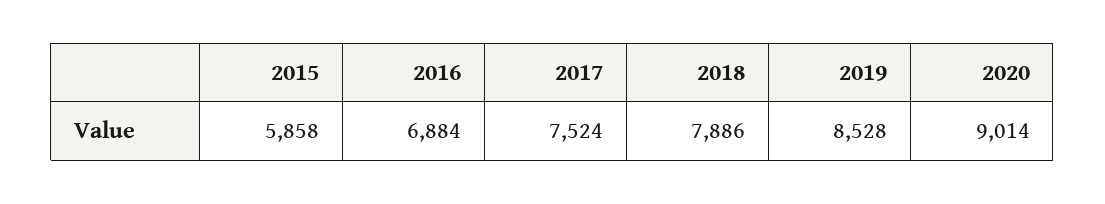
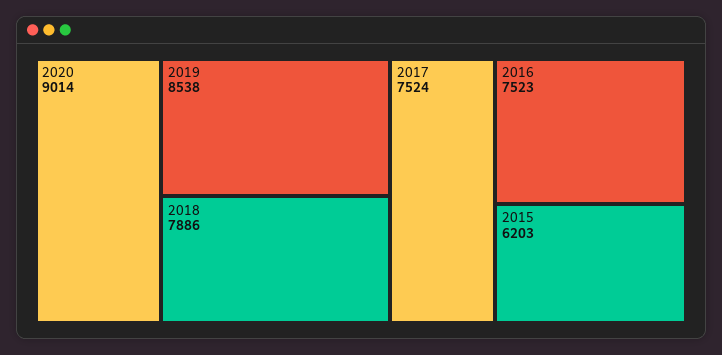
  {
-   "2015": 5858,
+   "2015": 6203,
-   "2016": 6884,
+   "2016": 7523,
    "2017": 7524,
    "2018": 7886,
-   "2019": 8528,
+   "2019": 8538,
    "2020": 9014
  }

